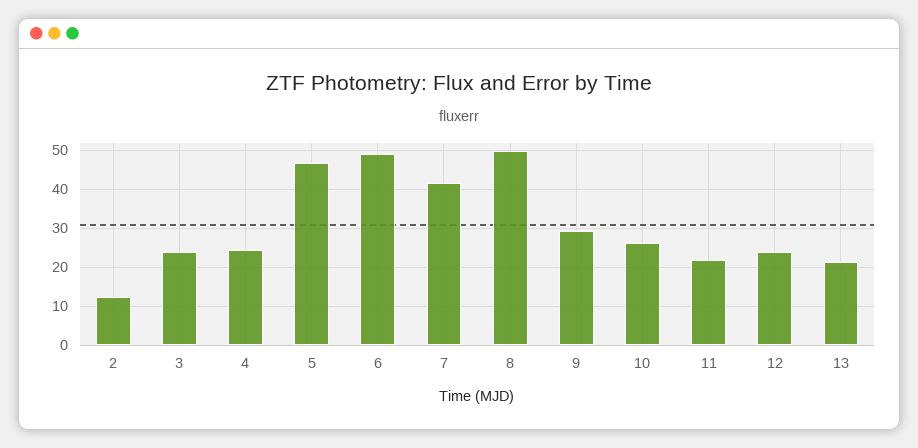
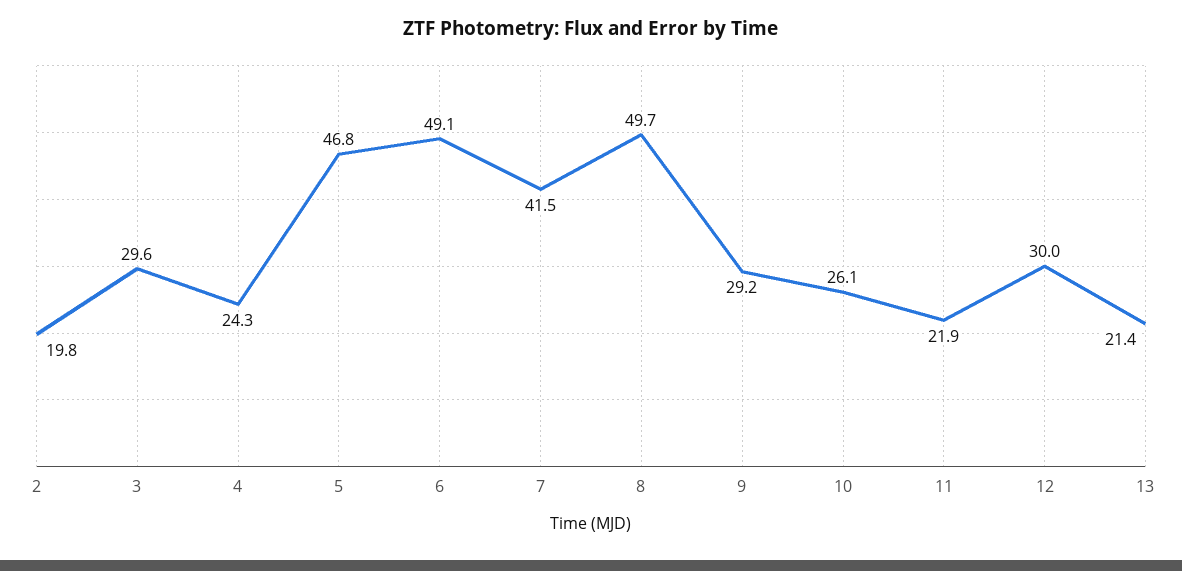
  {
-   "2": 12,
+   "2": 19.8,
-   "3": 24,
+   "3": 29.6,
    "4": 24.3,
    "5": 46.8,
    "6": 49.1,
    "7": 41.5,
    "8": 49.7,
    "9": 29.2,
    "10": 26.1,
    "11": 21.9,
-   "12": 24,
+   "12": 30,
    "13": 21.4
  }

